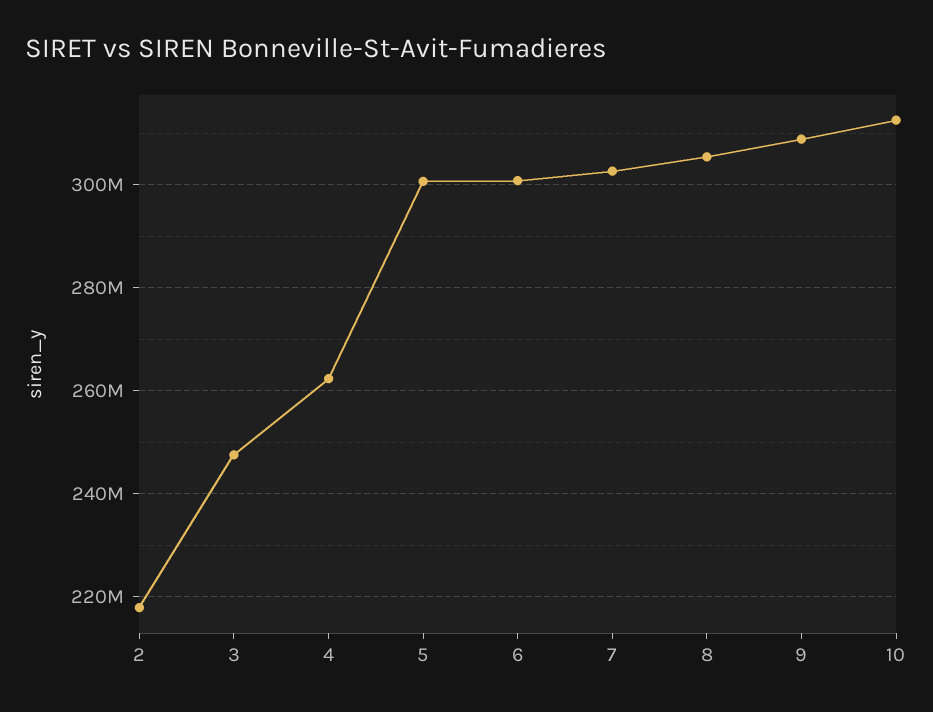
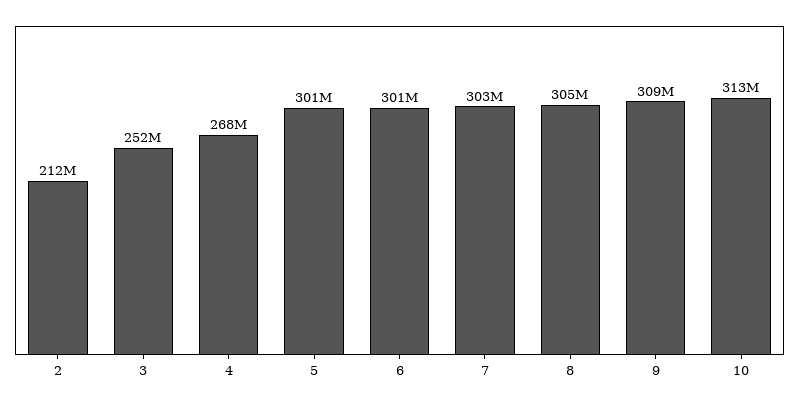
  {
-   "2": 218000000,
+   "2": 212000000,
-   "3": 248000000,
+   "3": 252000000,
-   "4": 262000000,
+   "4": 268000000,
    "5": 301000000,
    "6": 301000000,
    "7": 303000000,
    "8": 305000000,
    "9": 309000000,
    "10": 313000000
  }

